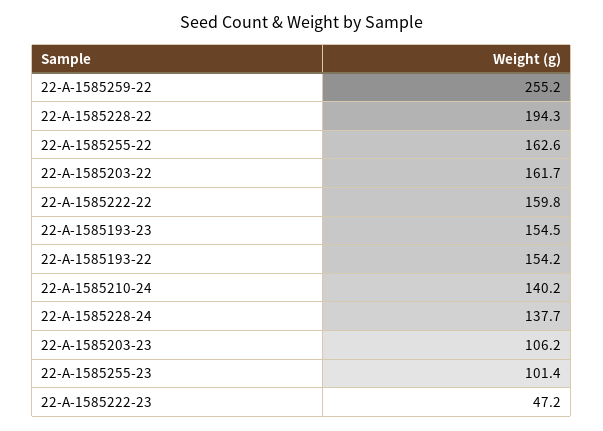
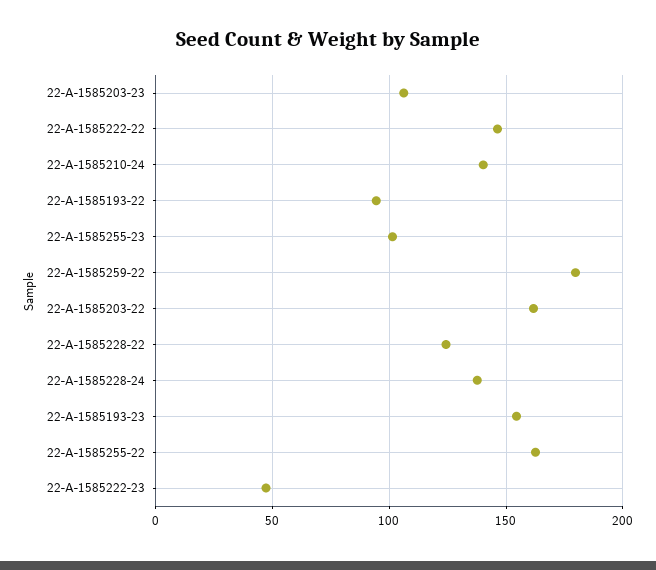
  {
-   "22-A-1585259-22": 255.2,
+   "22-A-1585259-22": 180,
-   "22-A-1585228-22": 194.3,
+   "22-A-1585228-22": 125,
    "22-A-1585255-22": 162.6,
    "22-A-1585203-22": 161.7,
-   "22-A-1585222-22": 159.8,
+   "22-A-1585222-22": 145,
    "22-A-1585193-23": 154.5,
-   "22-A-1585193-22": 154.2,
+   "22-A-1585193-22": 95,
    "22-A-1585210-24": 140.2,
    "22-A-1585228-24": 137.7,
    "22-A-1585203-23": 106.2,
    "22-A-1585255-23": 101.4,
    "22-A-1585222-23": 47.2
  }

